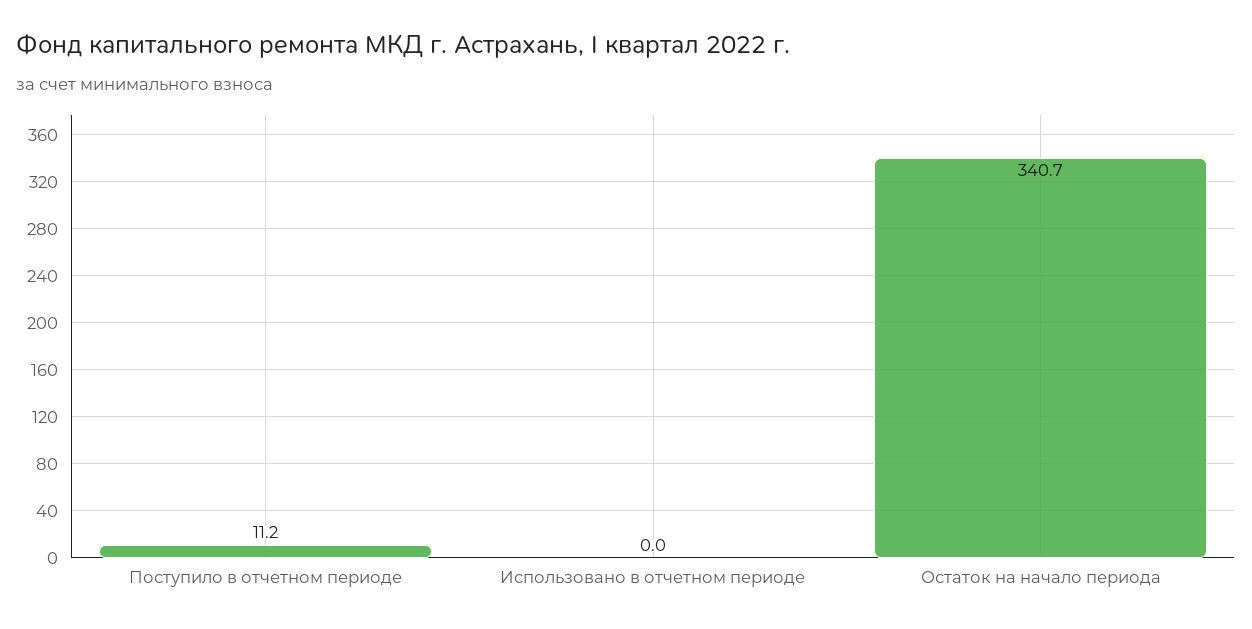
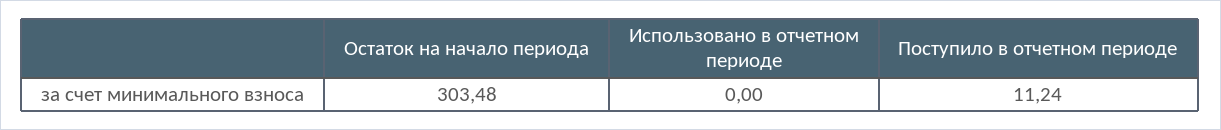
  {
    "Поступило в отчетном периоде": 11.24,
    "Использовано в отчетном периоде": 0,
-   "Остаток на начало периода": 340.7
+   "Остаток на начало периода": 303.48
  }

